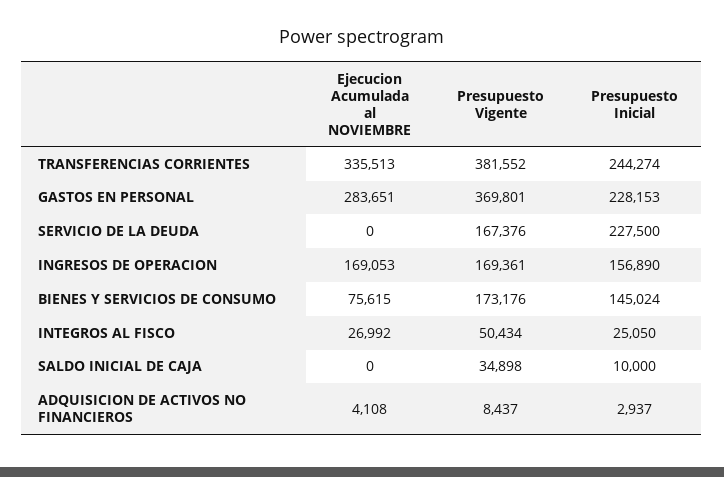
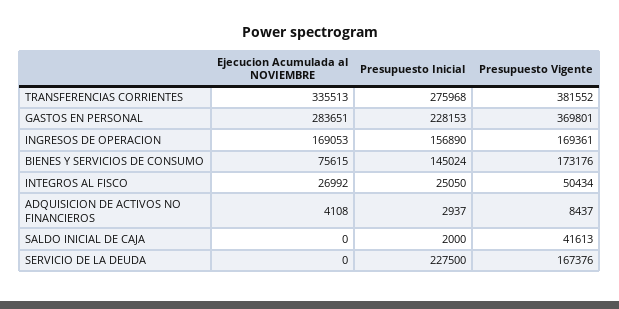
  {
    "Ejecucion Acumulada al NOVIEMBRE": {
      "TRANSFERENCIAS CORRIENTES": 335513,
      "GASTOS EN PERSONAL": 283651,
      "SERVICIO DE LA DEUDA": 0,
      "INGRESOS DE OPERACION": 169053,
      "BIENES Y SERVICIOS DE CONSUMO": 75615,
      "INTEGROS AL FISCO": 26992,
      "SALDO INICIAL DE CAJA": 0,
      "ADQUISICION DE ACTIVOS NO FINANCIEROS": 4108
    },
    "Presupuesto Vigente": {
      "TRANSFERENCIAS CORRIENTES": 381552,
      "GASTOS EN PERSONAL": 369801,
      "SERVICIO DE LA DEUDA": 167376,
      "INGRESOS DE OPERACION": 169361,
      "BIENES Y SERVICIOS DE CONSUMO": 173176,
      "INTEGROS AL FISCO": 50434,
-     "SALDO INICIAL DE CAJA": 34898,
+     "SALDO INICIAL DE CAJA": 41613,
      "ADQUISICION DE ACTIVOS NO FINANCIEROS": 8437
    },
    "Presupuesto Inicial": {
-     "TRANSFERENCIAS CORRIENTES": 244274,
+     "TRANSFERENCIAS CORRIENTES": 275968,
      "GASTOS EN PERSONAL": 228153,
      "SERVICIO DE LA DEUDA": 227500,
      "INGRESOS DE OPERACION": 156890,
      "BIENES Y SERVICIOS DE CONSUMO": 145024,
      "INTEGROS AL FISCO": 25050,
-     "SALDO INICIAL DE CAJA": 10000,
+     "SALDO INICIAL DE CAJA": 2000,
      "ADQUISICION DE ACTIVOS NO FINANCIEROS": 2937
    }
  }

